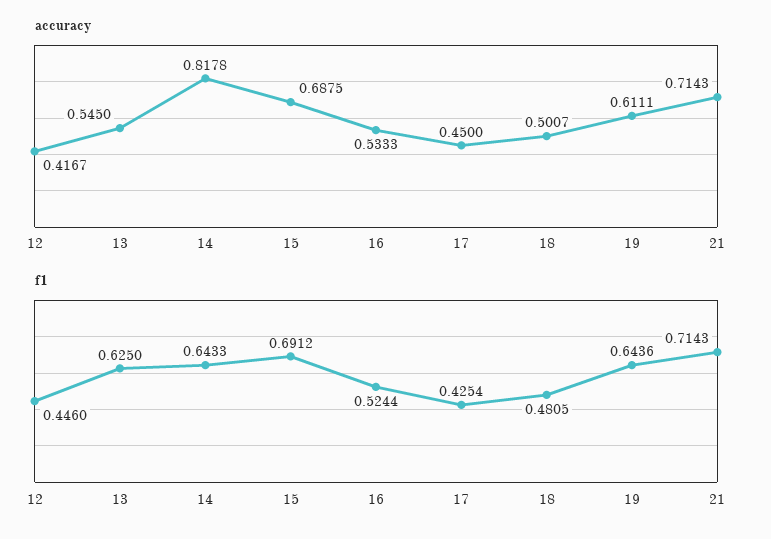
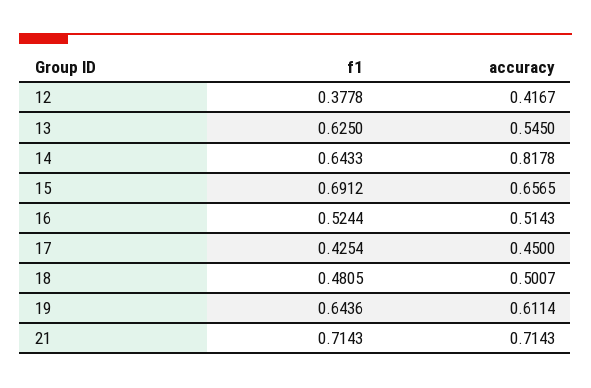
  {
    "accuracy": {
      "12": 0.4167,
      "13": 0.545,
      "14": 0.8178,
-     "15": 0.6875,
+     "15": 0.6565,
-     "16": 0.5333,
+     "16": 0.5143,
      "17": 0.45,
      "18": 0.5007,
-     "19": 0.6111,
+     "19": 0.6114,
      "21": 0.7143
    },
    "f1": {
-     "12": 0.446,
+     "12": 0.3778,
      "13": 0.625,
      "14": 0.6433,
      "15": 0.6912,
      "16": 0.5244,
      "17": 0.4254,
      "18": 0.4805,
      "19": 0.6436,
      "21": 0.7143
    }
  }

